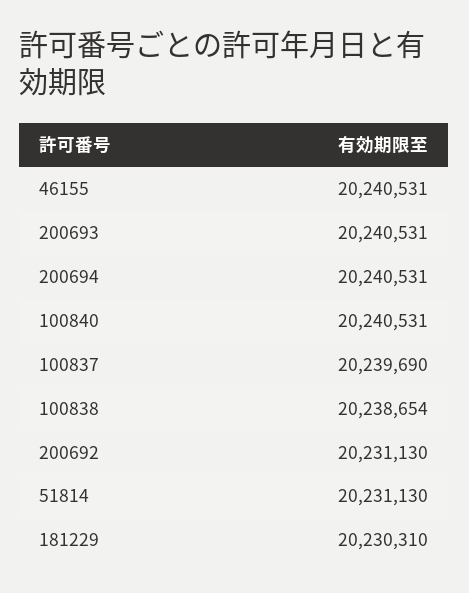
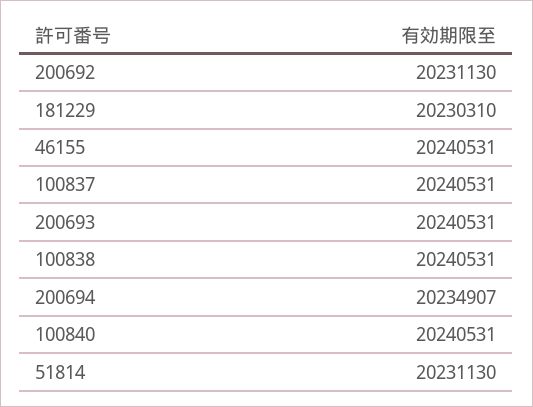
  {
    "46155": 20240531,
    "200693": 20240531,
-   "200694": 20240531,
+   "200694": 20234907,
    "100840": 20240531,
-   "100837": 20239690,
+   "100837": 20240531,
-   "100838": 20238654,
+   "100838": 20240531,
    "200692": 20231130,
    "51814": 20231130,
    "181229": 20230310
  }

